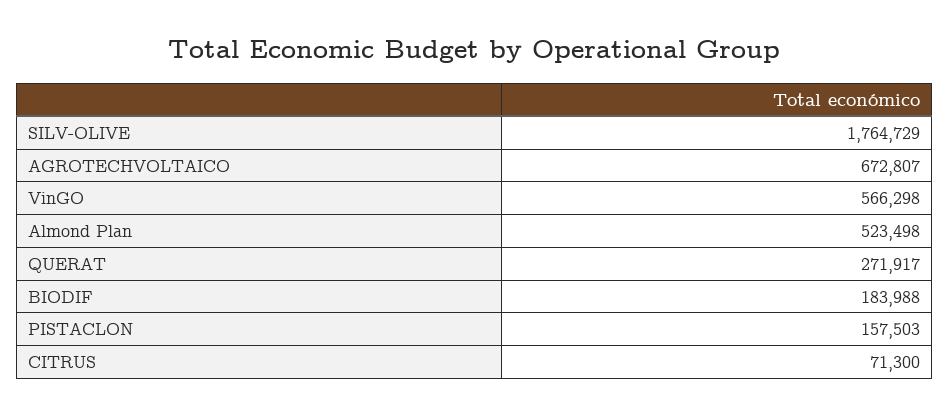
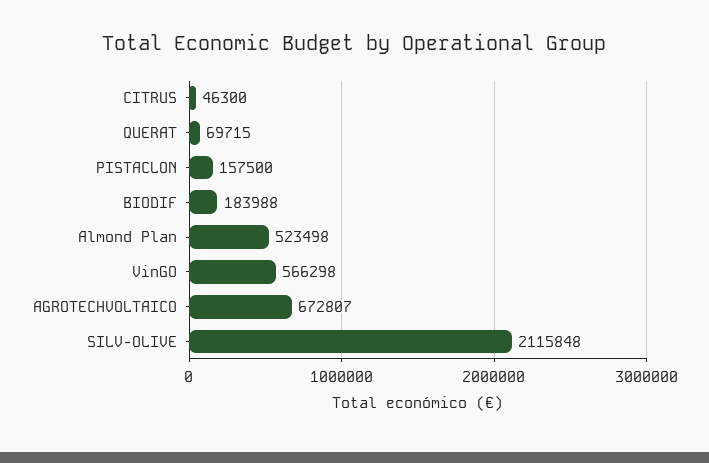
  {
-   "SILV-OLIVE": 1764729,
+   "SILV-OLIVE": 2115848,
    "AGROTECHVOLTAICO": 672807,
    "VinGO": 566298,
    "Almond Plan": 523498,
-   "QUERAT": 271917,
+   "QUERAT": 69715,
    "BIODIF": 183988,
-   "PISTACLON": 157503,
+   "PISTACLON": 157500,
-   "CITRUS": 71300
+   "CITRUS": 46300
  }

